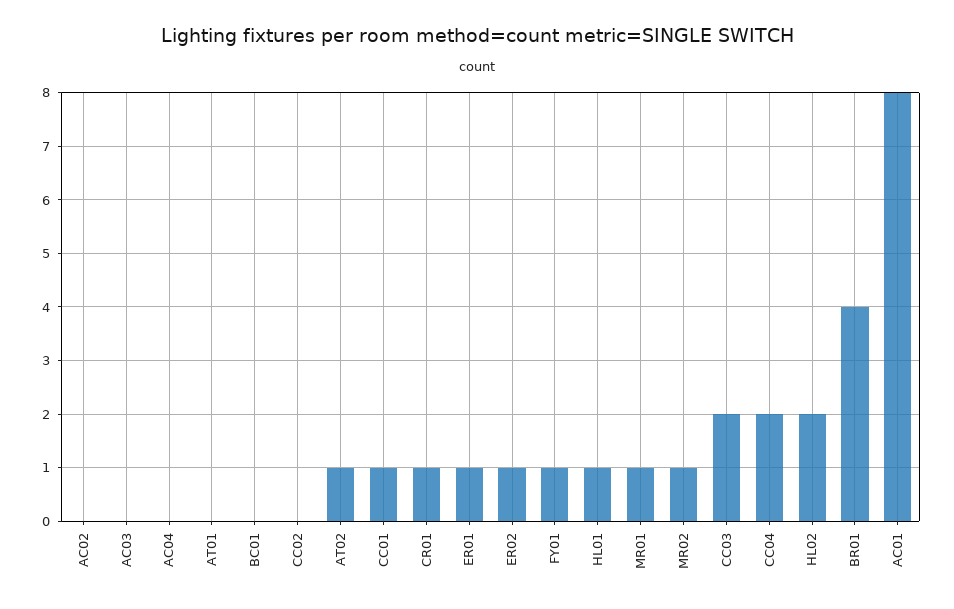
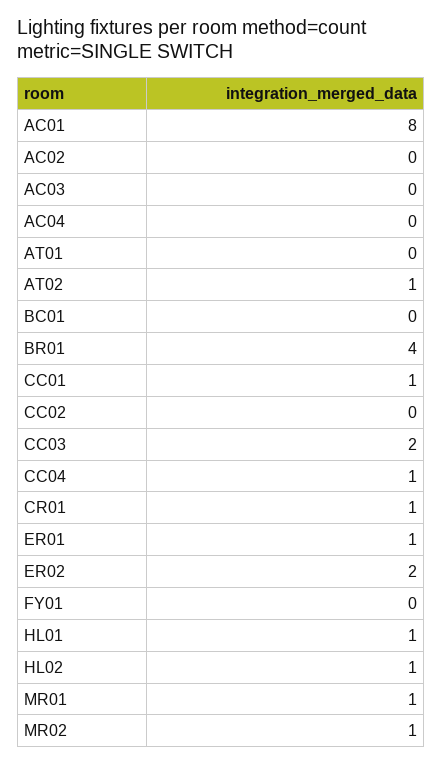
  {
    "AC02": 0,
    "AC03": 0,
    "AC04": 0,
    "AT01": 0,
    "BC01": 0,
    "CC02": 0,
    "AT02": 1,
    "CC01": 1,
    "CR01": 1,
    "ER01": 1,
-   "ER02": 1,
+   "ER02": 2,
-   "FY01": 1,
+   "FY01": 0,
    "HL01": 1,
    "MR01": 1,
    "MR02": 1,
    "CC03": 2,
-   "CC04": 2,
+   "CC04": 1,
-   "HL02": 2,
+   "HL02": 1,
    "BR01": 4,
    "AC01": 8
  }

